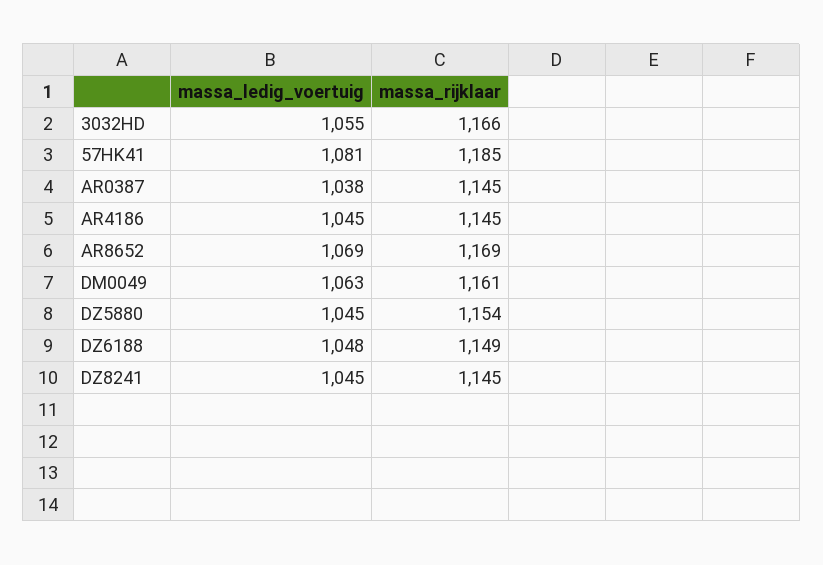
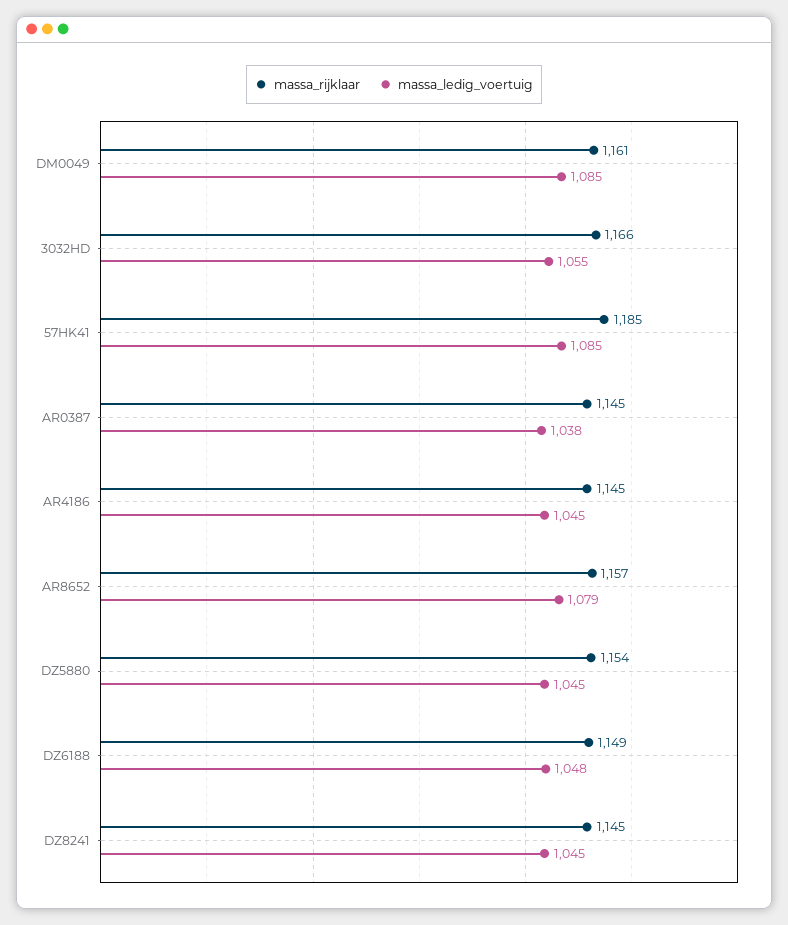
  {
    "massa_ledig_voertuig": {
      "3032HD": 1055,
-     "57HK41": 1081,
+     "57HK41": 1085,
      "AR0387": 1038,
      "AR4186": 1045,
-     "AR8652": 1069,
+     "AR8652": 1079,
-     "DM0049": 1063,
+     "DM0049": 1085,
      "DZ5880": 1045,
      "DZ6188": 1048,
      "DZ8241": 1045
    },
    "massa_rijklaar": {
      "3032HD": 1166,
      "57HK41": 1185,
      "AR0387": 1145,
      "AR4186": 1145,
-     "AR8652": 1169,
+     "AR8652": 1157,
      "DM0049": 1161,
      "DZ5880": 1154,
      "DZ6188": 1149,
      "DZ8241": 1145
    }
  }

